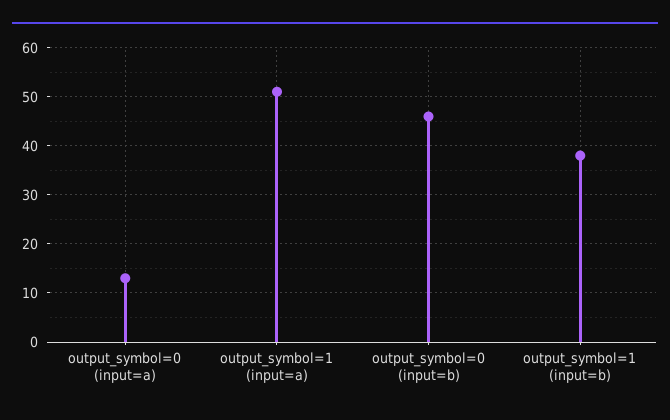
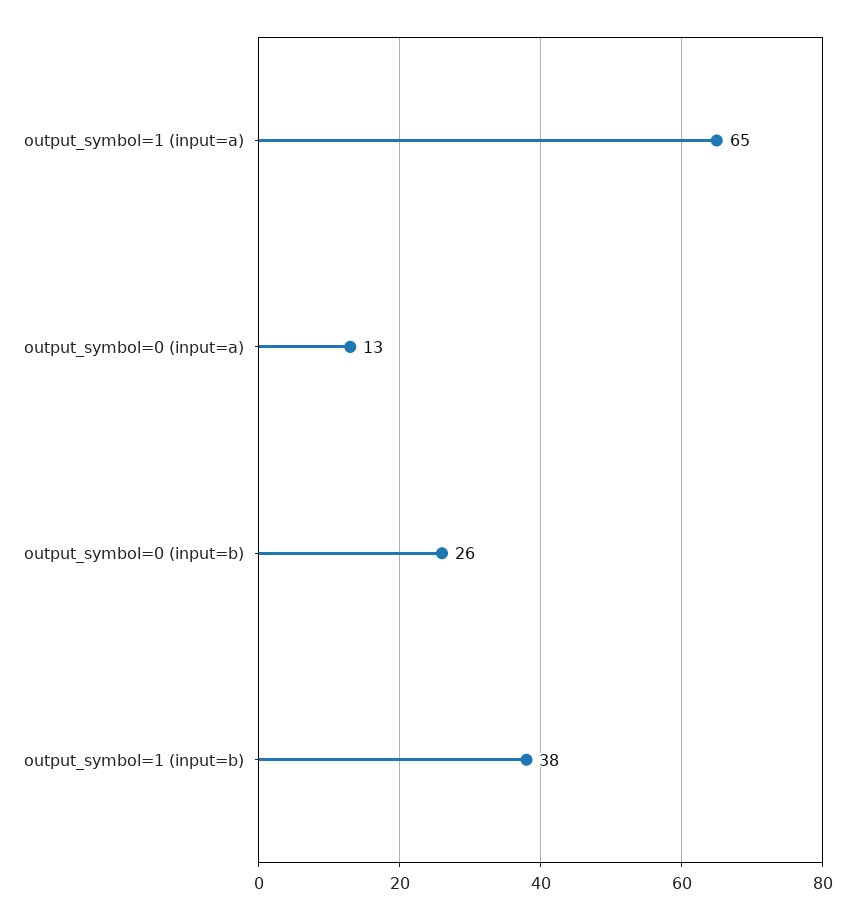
  {
    "output_symbol=0 (input=a)": 13,
-   "output_symbol=1 (input=a)": 50,
+   "output_symbol=1 (input=a)": 65,
-   "output_symbol=0 (input=b)": 45,
+   "output_symbol=0 (input=b)": 26,
    "output_symbol=1 (input=b)": 38
  }

